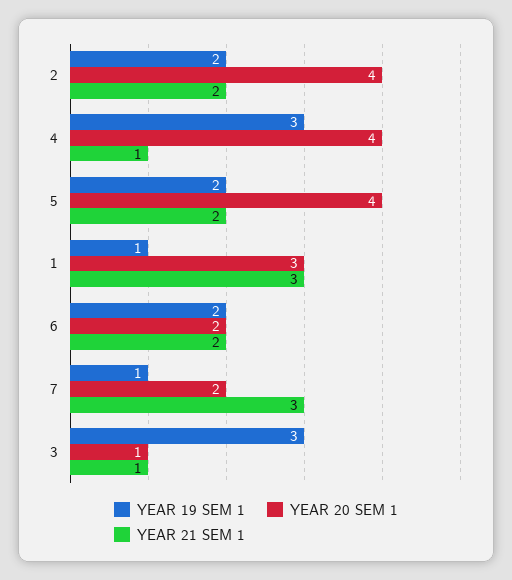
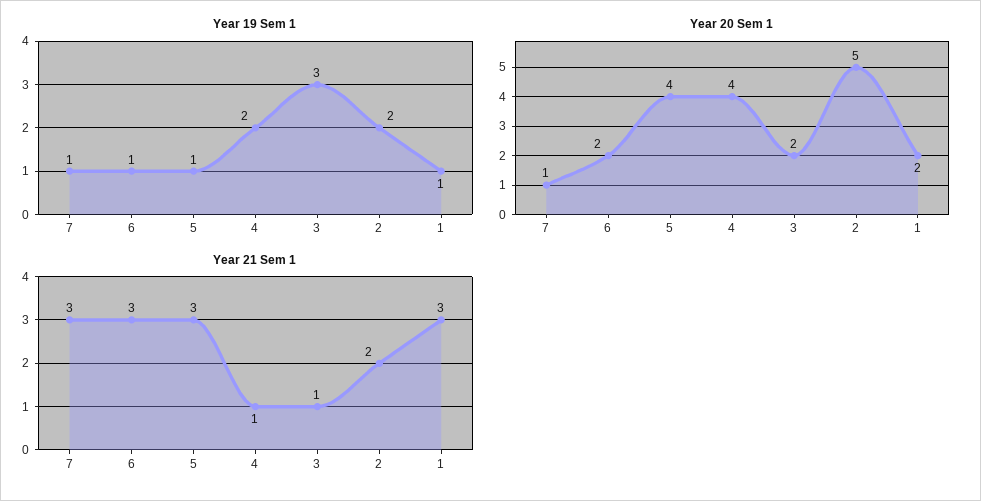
  {
    "YEAR 19 SEM 1": {
      "2": 2,
-     "4": 3,
+     "4": 2,
-     "5": 2,
+     "5": 1,
      "1": 1,
-     "6": 2,
+     "6": 1,
      "7": 1,
      "3": 3
    },
    "YEAR 20 SEM 1": {
-     "2": 4,
+     "2": 5,
      "4": 4,
      "5": 4,
-     "1": 3,
+     "1": 2,
      "6": 2,
-     "7": 2,
+     "7": 1,
-     "3": 1
+     "3": 2
    },
    "YEAR 21 SEM 1": {
      "2": 2,
      "4": 1,
-     "5": 2,
+     "5": 3,
      "1": 3,
-     "6": 2,
+     "6": 3,
      "7": 3,
      "3": 1
    }
  }

